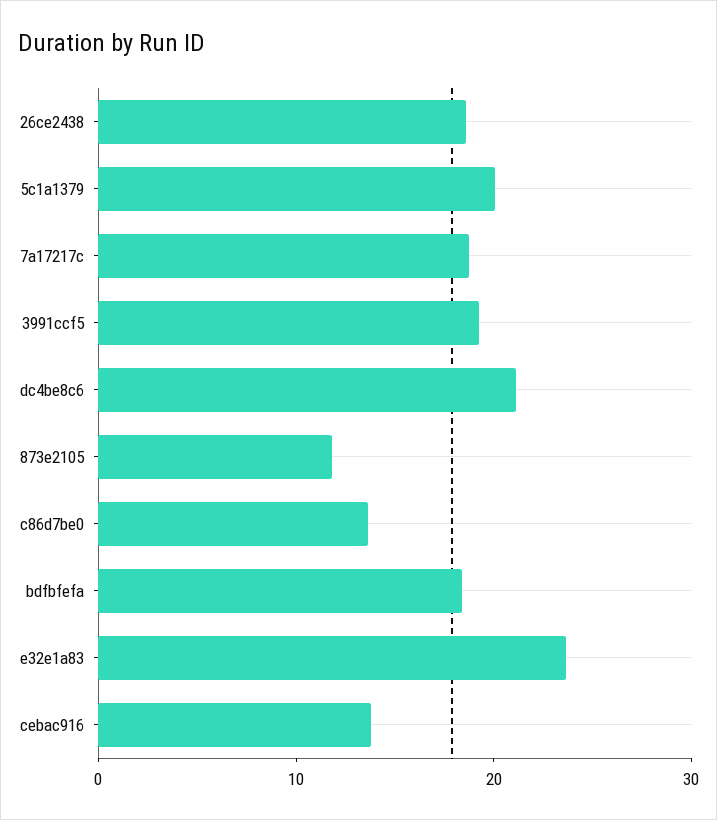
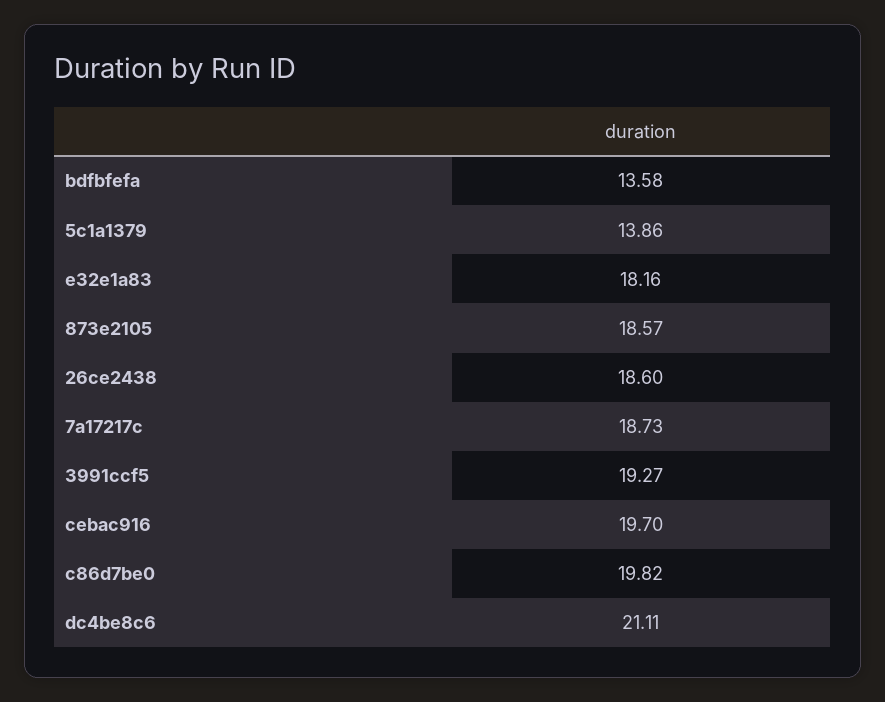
  {
    "26ce2438": 18.6,
-   "5c1a1379": 20,
+   "5c1a1379": 13.86,
    "7a17217c": 18.73,
    "3991ccf5": 19.27,
    "dc4be8c6": 21.11,
-   "873e2105": 12,
+   "873e2105": 18.57,
-   "c86d7be0": 14,
+   "c86d7be0": 19.82,
-   "bdfbfefa": 18,
+   "bdfbfefa": 13.58,
-   "e32e1a83": 24,
+   "e32e1a83": 18.16,
-   "cebac916": 14
+   "cebac916": 19.7
  }

